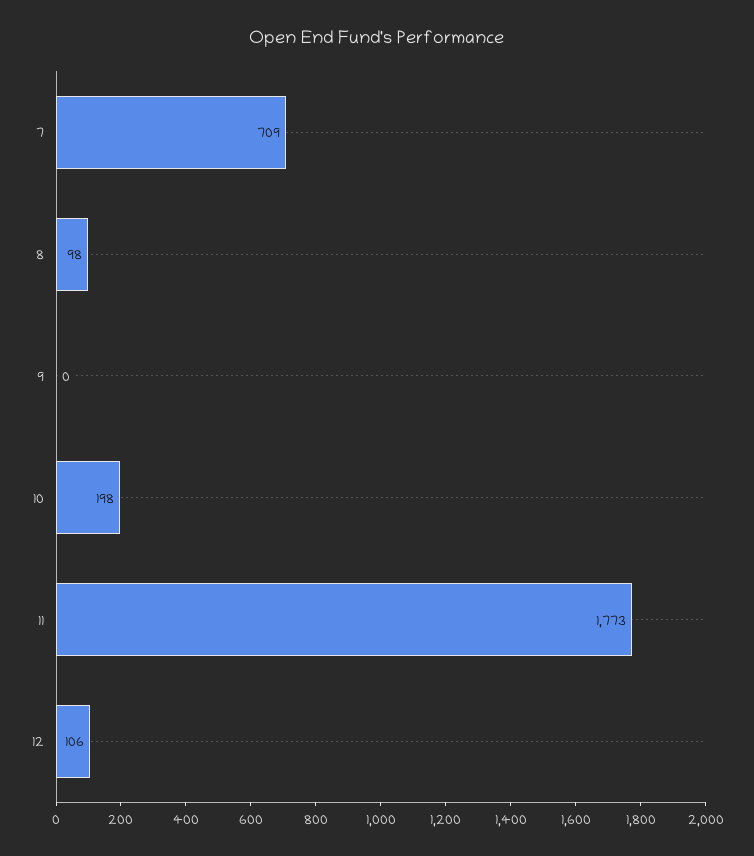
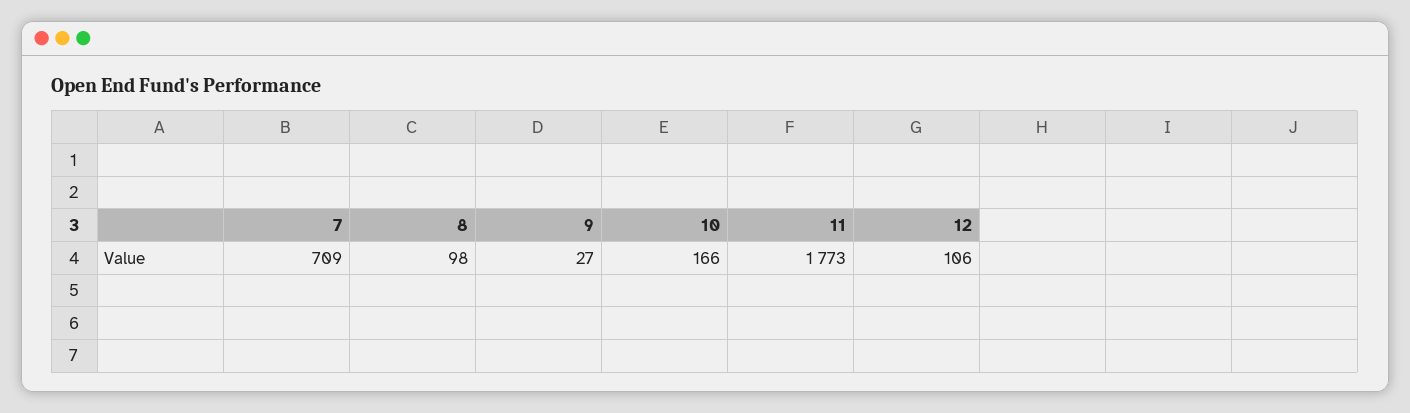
  {
    "7": 709,
    "8": 98,
-   "9": 0,
+   "9": 27,
-   "10": 198,
+   "10": 166,
    "11": 1773,
    "12": 106
  }

